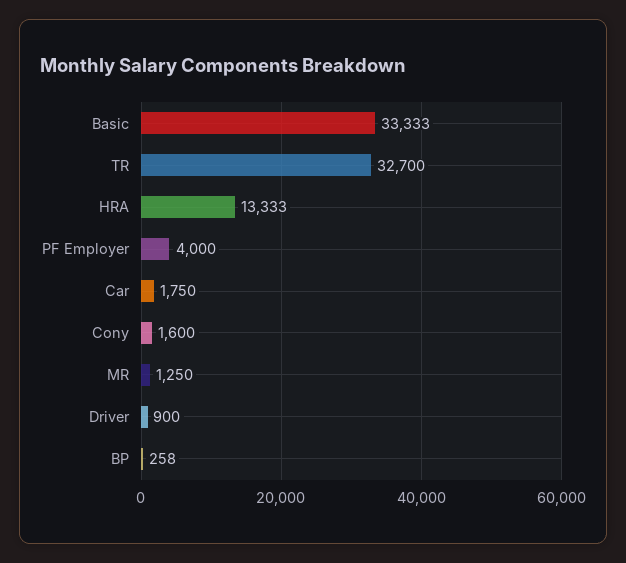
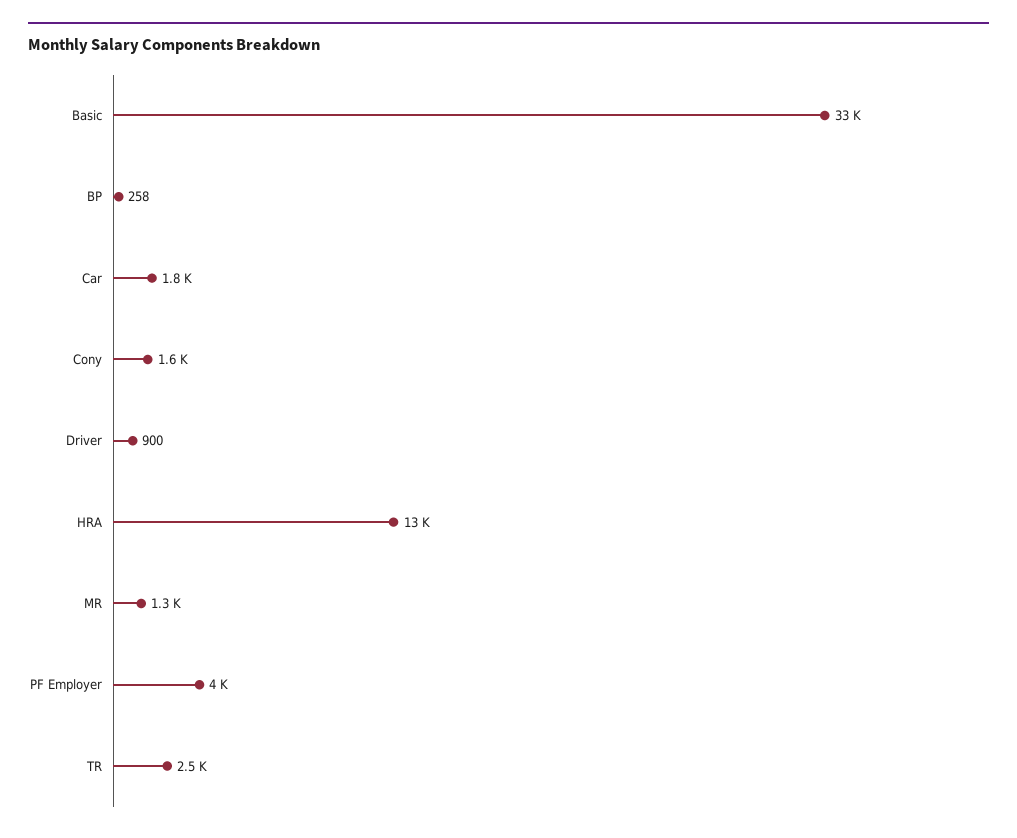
  {
    "Basic": 33333,
-   "TR": 32700,
+   "TR": 2500,
    "HRA": 13333,
    "PF Employer": 4000,
    "Car": 1750,
    "Cony": 1600,
    "MR": 1250,
    "Driver": 900,
    "BP": 258
  }

